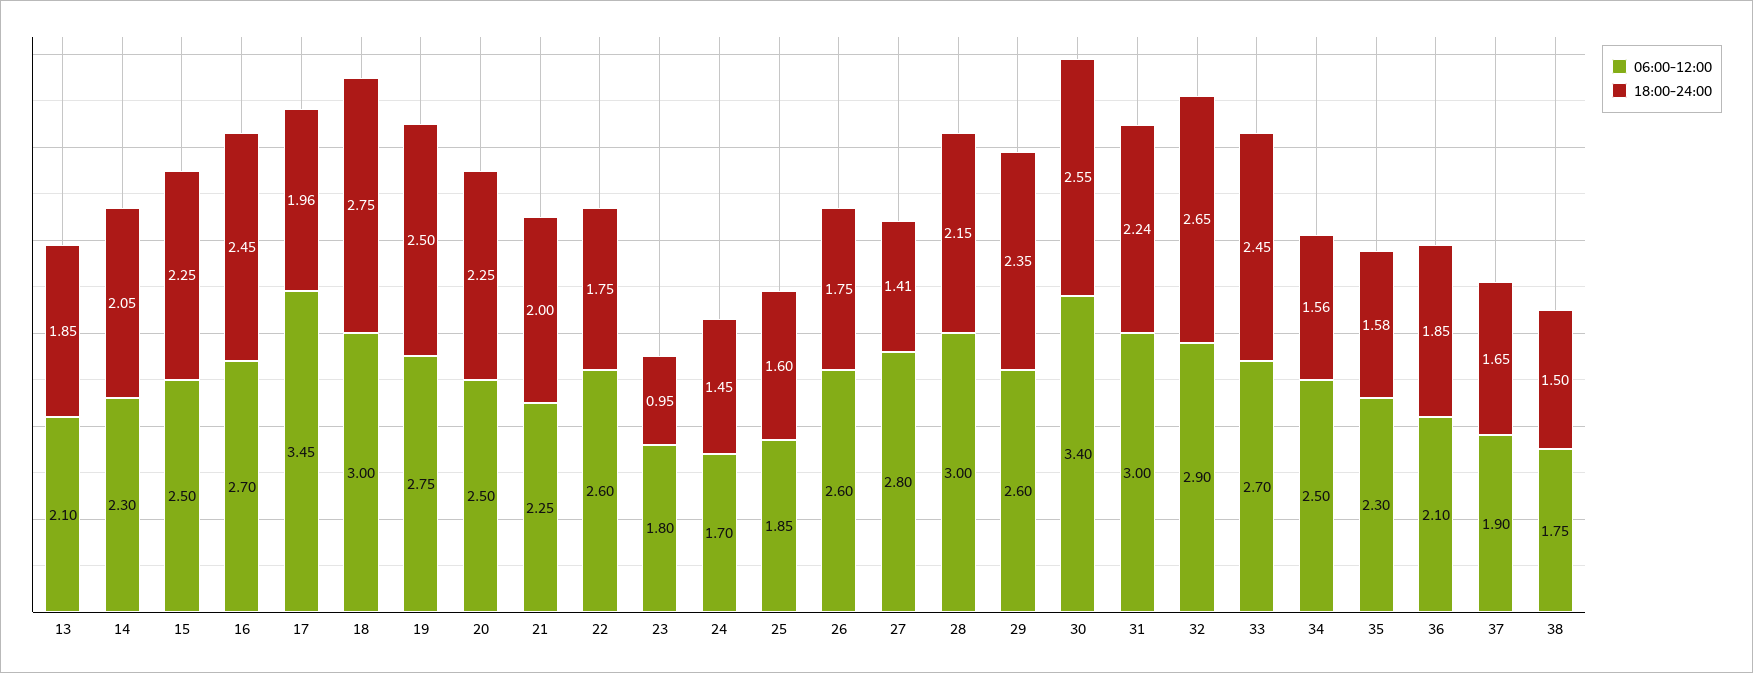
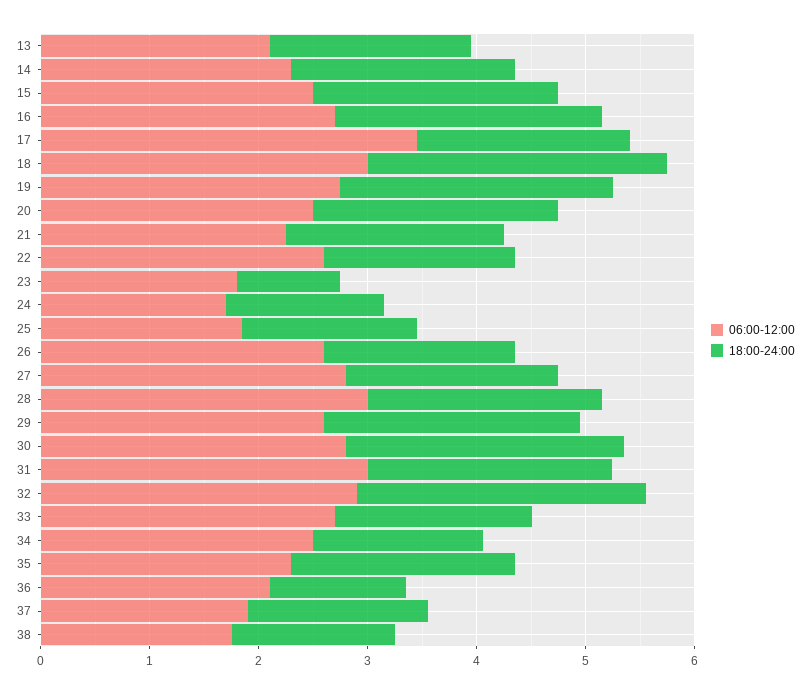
  {
    "06:00-12:00": {
      "13": 2.1,
      "14": 2.3,
      "15": 2.5,
      "16": 2.7,
      "17": 3.45,
      "18": 3,
      "19": 2.75,
      "20": 2.5,
      "21": 2.25,
      "22": 2.6,
      "23": 1.8,
      "24": 1.7,
      "25": 1.85,
      "26": 2.6,
      "27": 2.8,
      "28": 3,
      "29": 2.6,
-     "30": 3.4,
+     "30": 2.8,
      "31": 3,
      "32": 2.9,
      "33": 2.7,
      "34": 2.5,
      "35": 2.3,
      "36": 2.1,
      "37": 1.9,
      "38": 1.75
    },
    "18:00-24:00": {
      "13": 1.85,
      "14": 2.05,
      "15": 2.25,
      "16": 2.45,
      "17": 1.96,
      "18": 2.75,
      "19": 2.5,
      "20": 2.25,
      "21": 2,
      "22": 1.75,
      "23": 0.95,
      "24": 1.45,
      "25": 1.6,
      "26": 1.75,
-     "27": 1.41,
+     "27": 2,
      "28": 2.15,
      "29": 2.35,
      "30": 2.55,
      "31": 2.24,
      "32": 2.65,
-     "33": 2.45,
+     "33": 1.8,
      "34": 1.56,
-     "35": 1.58,
+     "35": 2,
-     "36": 1.85,
+     "36": 1.2,
      "37": 1.65,
      "38": 1.5
    }
  }

